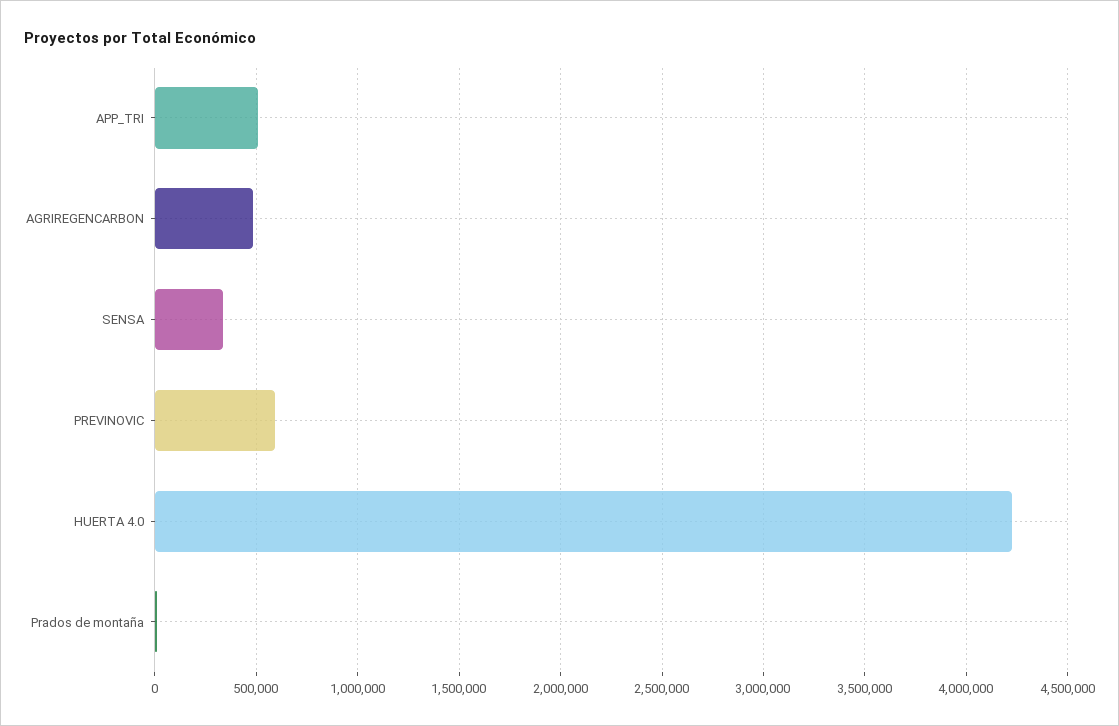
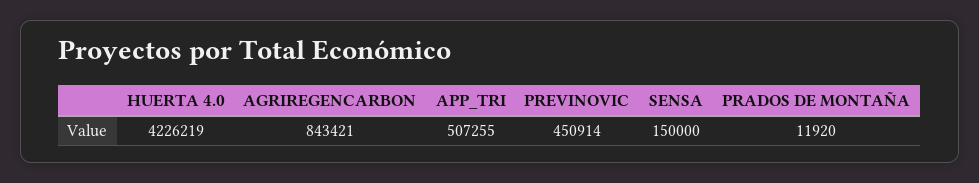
  {
    "APP_TRI": 507255,
-   "AGRIREGENCARBON": 500000,
+   "AGRIREGENCARBON": 843421,
-   "SENSA": 350000,
+   "SENSA": 150000,
-   "PREVINOVIC": 600000,
+   "PREVINOVIC": 450914,
    "HUERTA 4.0": 4226219,
    "Prados de montaña": 11920
  }

